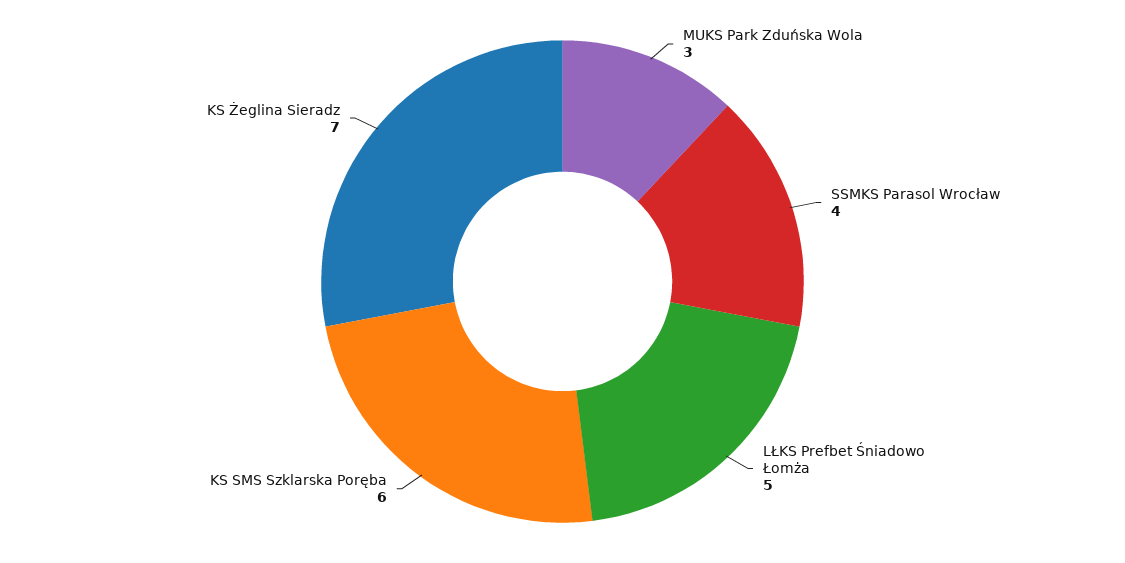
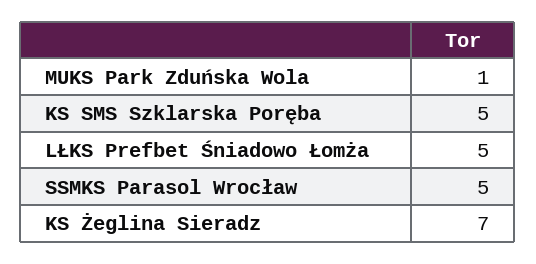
  {
-   "MUKS Park Zduńska Wola": 3,
+   "MUKS Park Zduńska Wola": 1,
-   "SSMKS Parasol Wrocław": 4,
+   "SSMKS Parasol Wrocław": 5,
    "LŁKS Prefbet Śniadowo Łomża": 5,
-   "KS SMS Szklarska Poręba": 6,
+   "KS SMS Szklarska Poręba": 5,
    "KS Żeglina Sieradz": 7
  }

